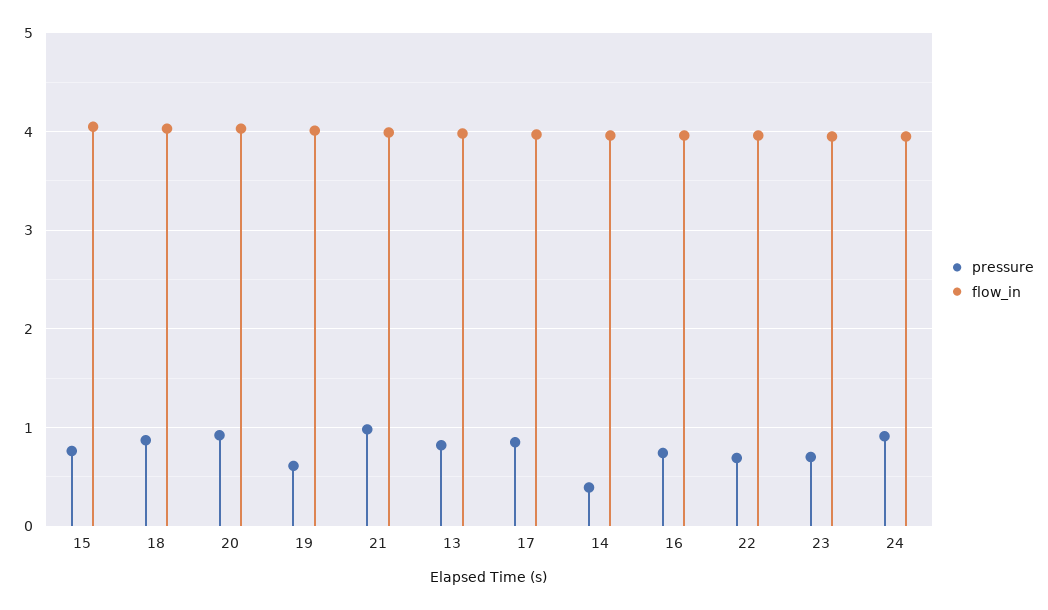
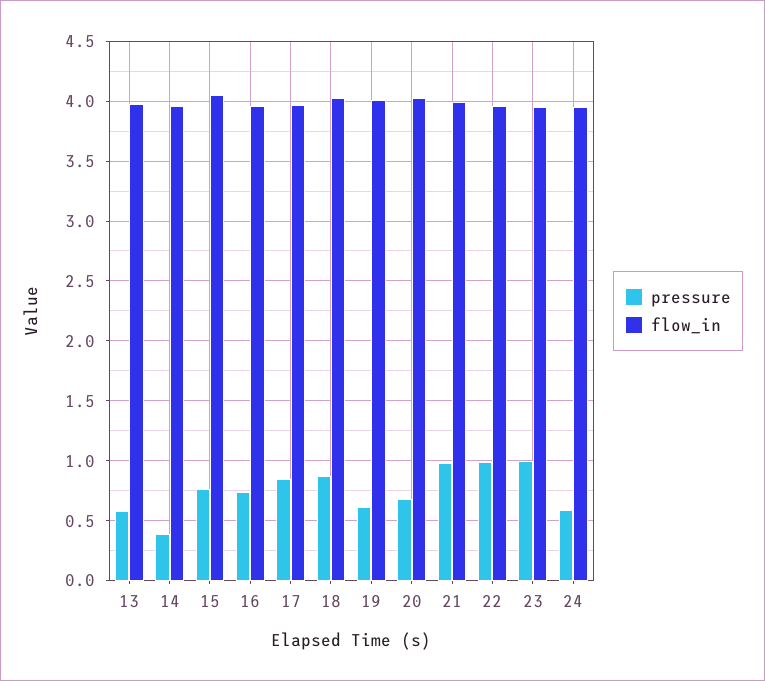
  {
    "pressure": {
      "15": 0.8,
      "18": 0.9,
-     "20": 0.9,
+     "20": 0.7,
      "19": 0.6,
      "21": 1,
-     "13": 0.8,
+     "13": 0.6,
      "17": 0.9,
      "14": 0.4,
      "16": 0.7,
-     "22": 0.7,
+     "22": 1,
-     "23": 0.7,
+     "23": 1,
-     "24": 0.9
+     "24": 0.6
    },
    "flow_in": {
      "15": 4.1,
      "18": 4,
      "20": 4,
      "19": 4,
      "21": 4,
      "13": 4,
      "17": 4,
      "14": 4,
      "16": 4,
      "22": 4,
      "23": 4,
      "24": 4
    }
  }

